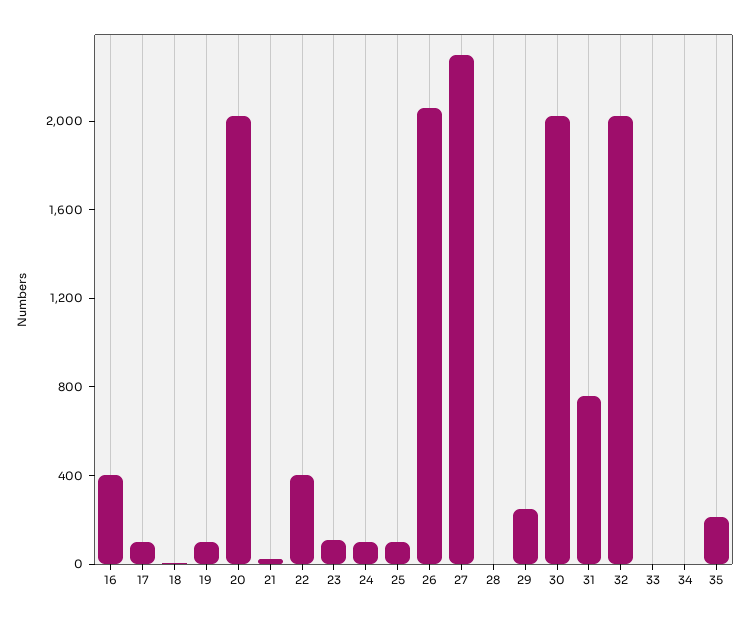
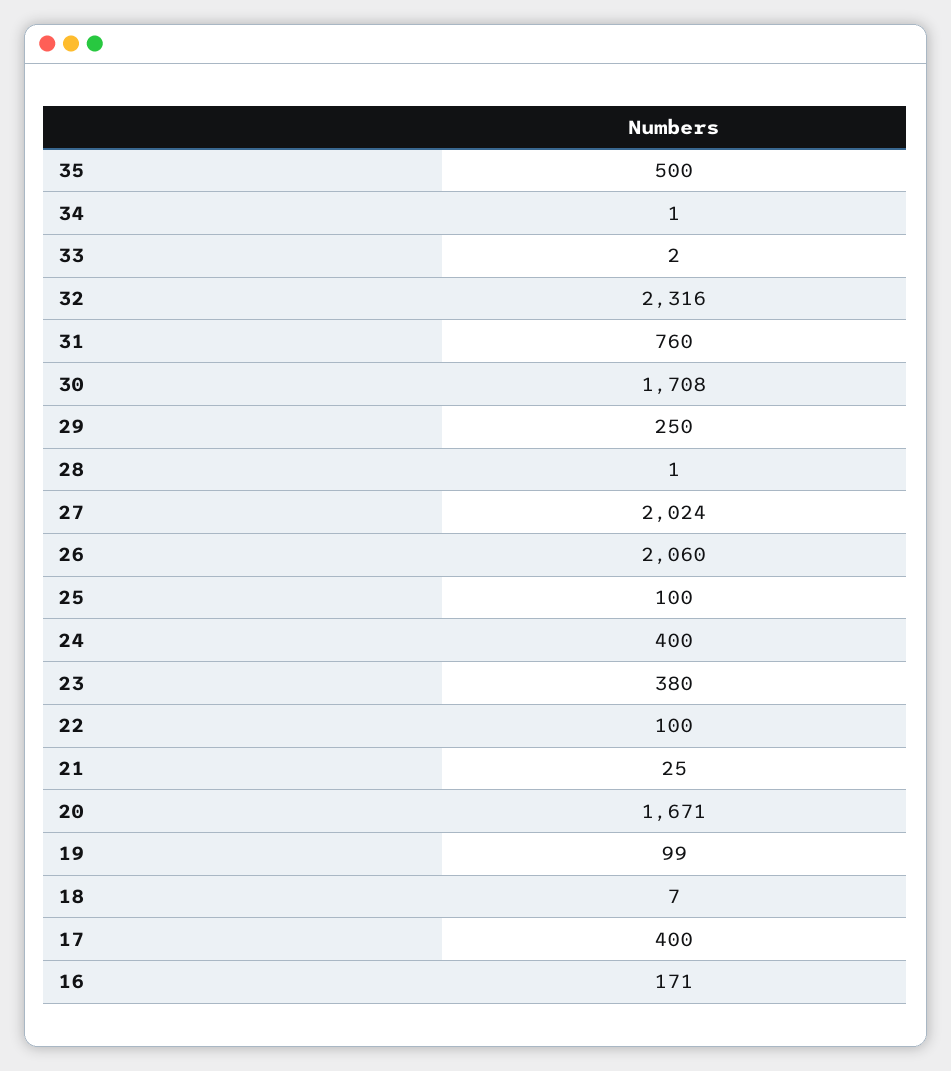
  {
-   "16": 400,
+   "16": 171,
-   "17": 100,
+   "17": 400,
    "18": 7,
    "19": 99,
-   "20": 2000,
+   "20": 1671,
    "21": 25,
-   "22": 400,
+   "22": 100,
-   "23": 100,
+   "23": 380,
-   "24": 100,
+   "24": 400,
    "25": 100,
    "26": 2060,
-   "27": 2300,
+   "27": 2024,
    "28": 1,
    "29": 250,
-   "30": 2000,
+   "30": 1708,
    "31": 760,
-   "32": 2000,
+   "32": 2316,
    "33": 2,
    "34": 1,
-   "35": 200
+   "35": 500
  }

